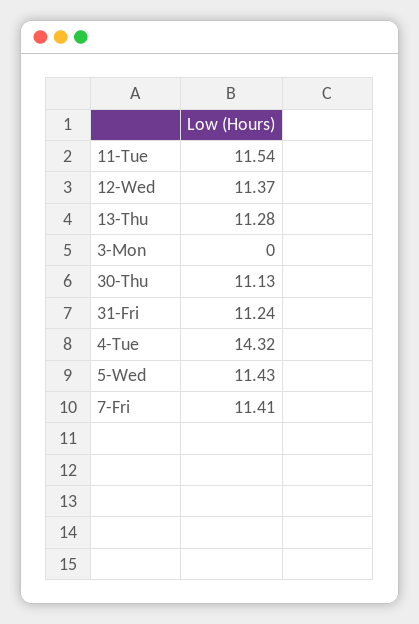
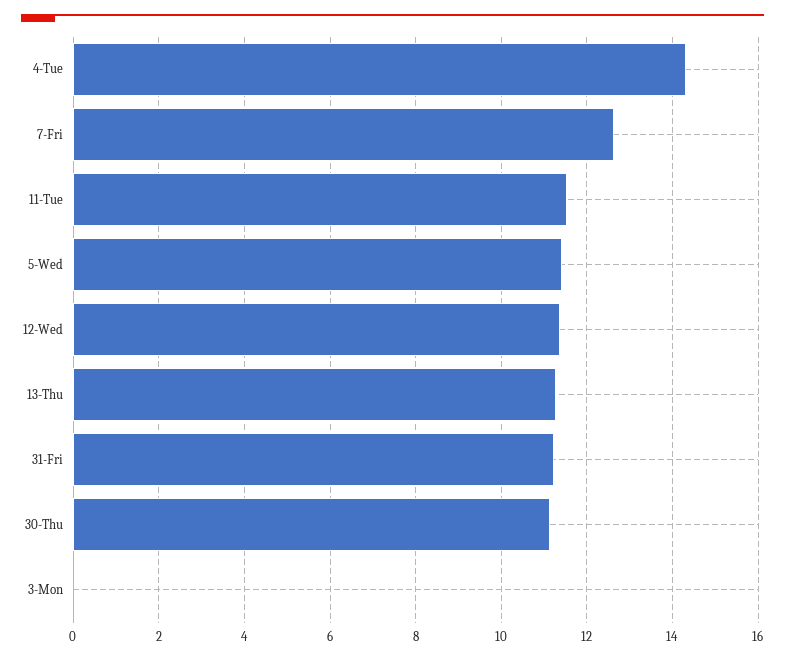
  {
    "11-Tue": 11.54,
    "12-Wed": 11.37,
    "13-Thu": 11.28,
    "3-Mon": 0,
    "30-Thu": 11.13,
    "31-Fri": 11.24,
    "4-Tue": 14.32,
    "5-Wed": 11.43,
-   "7-Fri": 11.41
+   "7-Fri": 12.6
  }

